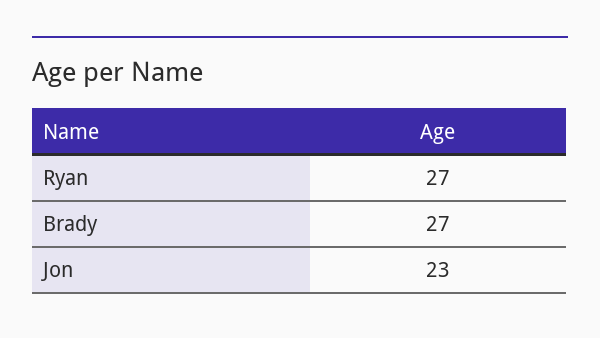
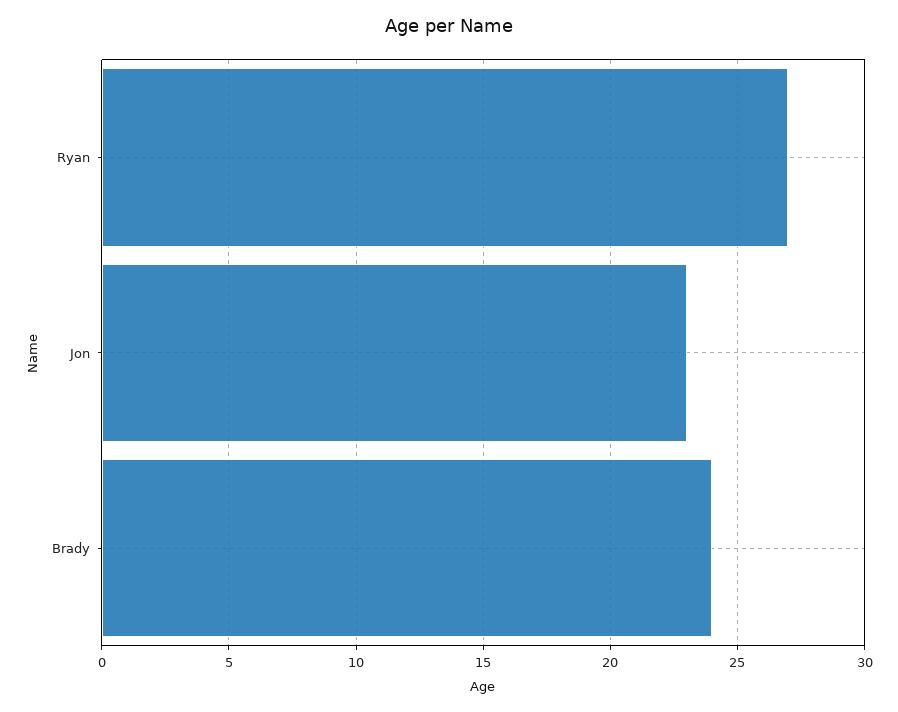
  {
    "Ryan": 27,
-   "Brady": 27,
+   "Brady": 24,
    "Jon": 23
  }

